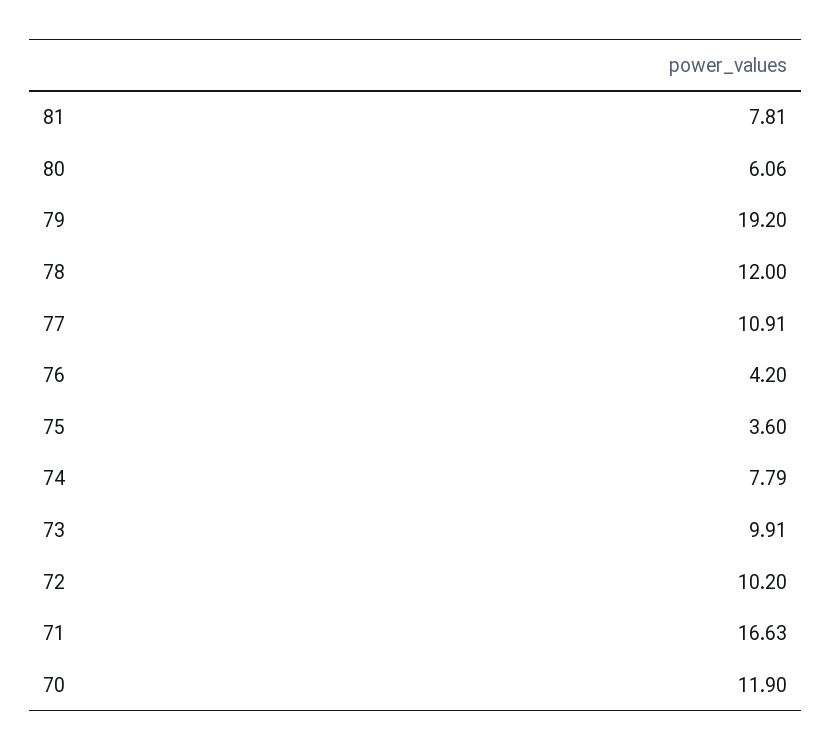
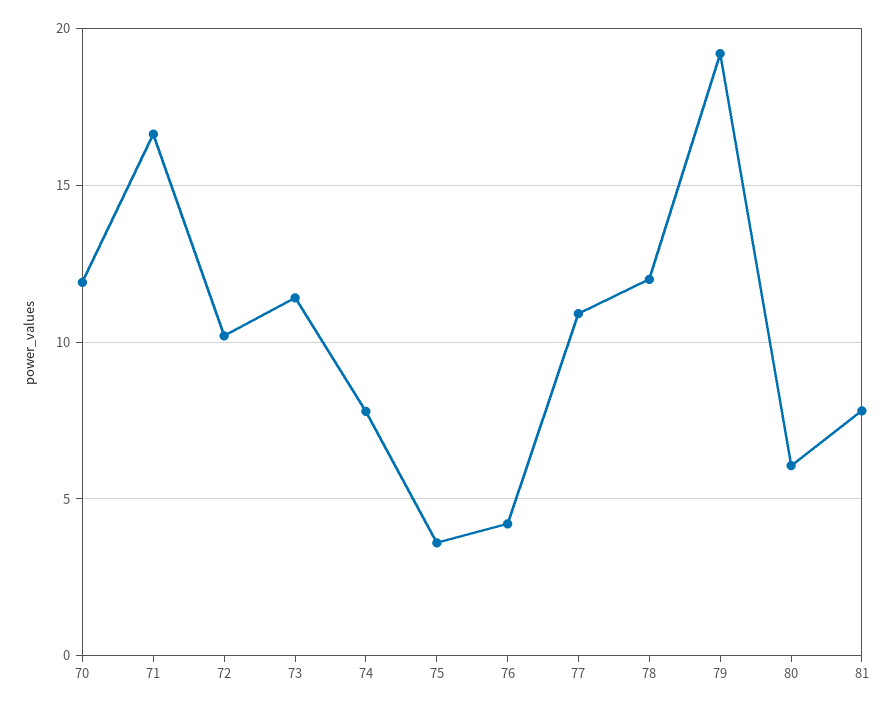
  {
    "81": 7.81,
    "80": 6.06,
    "79": 19.2,
    "78": 12,
    "77": 10.91,
    "76": 4.2,
    "75": 3.6,
    "74": 7.79,
-   "73": 9.91,
+   "73": 11.5,
    "72": 10.2,
    "71": 16.63,
    "70": 11.9
  }

